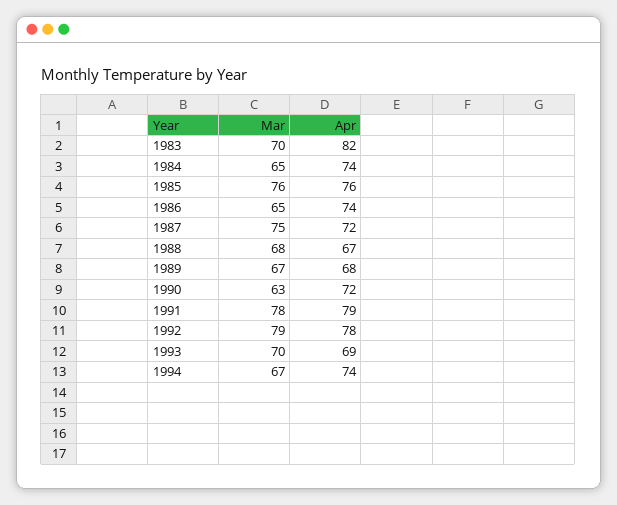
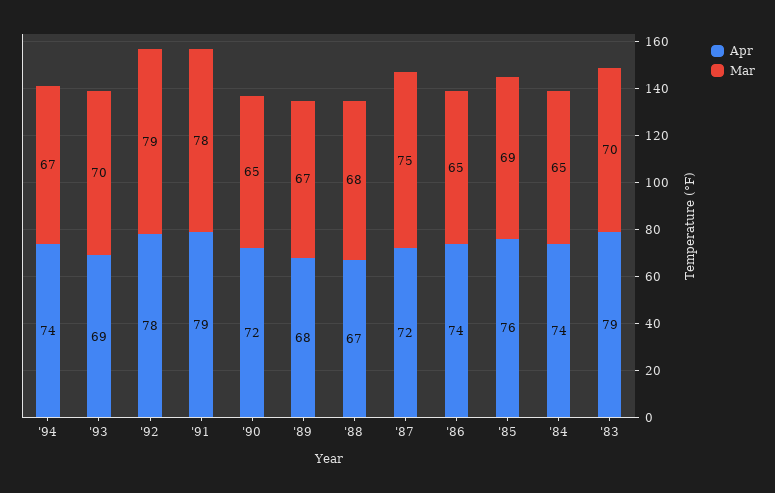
  {
    "Mar": {
      "1983": 70,
      "1984": 65,
-     "1985": 76,
+     "1985": 69,
      "1986": 65,
      "1987": 75,
      "1988": 68,
      "1989": 67,
-     "1990": 63,
+     "1990": 65,
      "1991": 78,
      "1992": 79,
      "1993": 70,
      "1994": 67
    },
    "Apr": {
-     "1983": 82,
+     "1983": 79,
      "1984": 74,
      "1985": 76,
      "1986": 74,
      "1987": 72,
      "1988": 67,
      "1989": 68,
      "1990": 72,
      "1991": 79,
      "1992": 78,
      "1993": 69,
      "1994": 74
    }
  }

